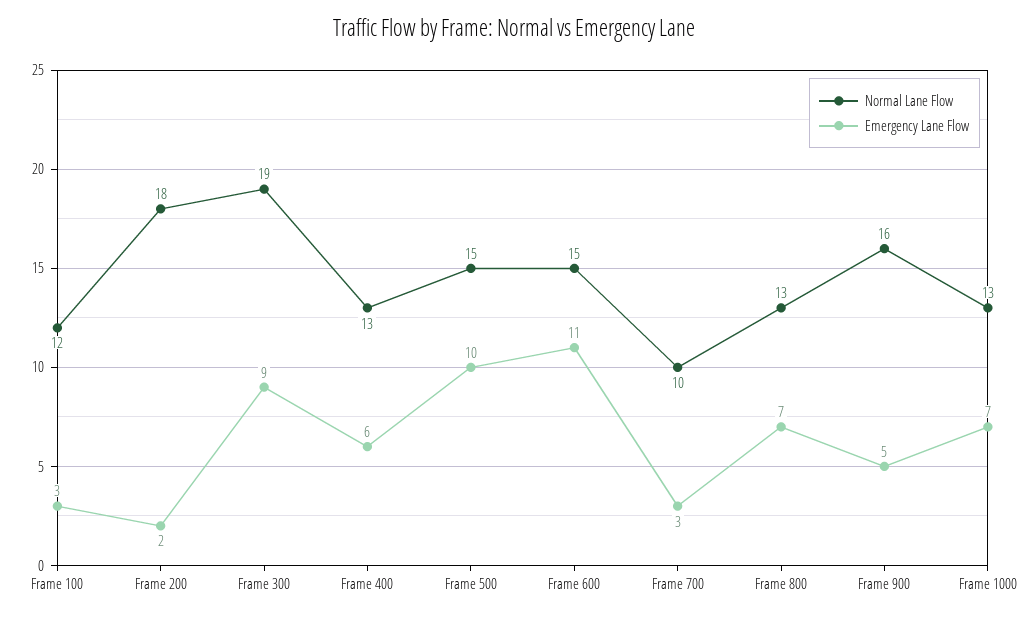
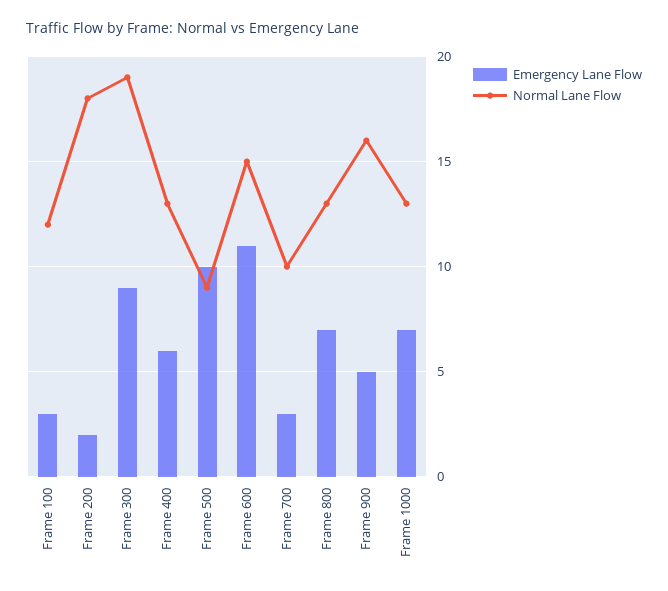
  {
    "Normal Lane Flow": {
      "Frame 100": 12,
      "Frame 200": 18,
      "Frame 300": 19,
      "Frame 400": 13,
-     "Frame 500": 15,
+     "Frame 500": 9,
      "Frame 600": 15,
      "Frame 700": 10,
      "Frame 800": 13,
      "Frame 900": 16,
      "Frame 1000": 13
    },
    "Emergency Lane Flow": {
      "Frame 100": 3,
      "Frame 200": 2,
      "Frame 300": 9,
      "Frame 400": 6,
      "Frame 500": 10,
      "Frame 600": 11,
      "Frame 700": 3,
      "Frame 800": 7,
      "Frame 900": 5,
      "Frame 1000": 7
    }
  }

